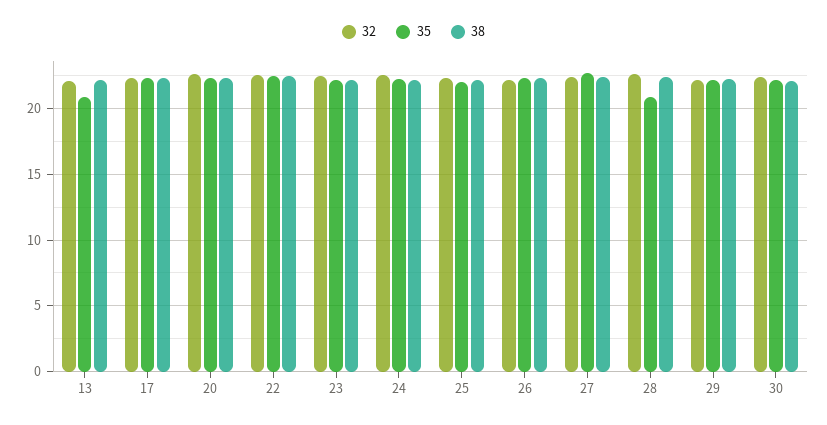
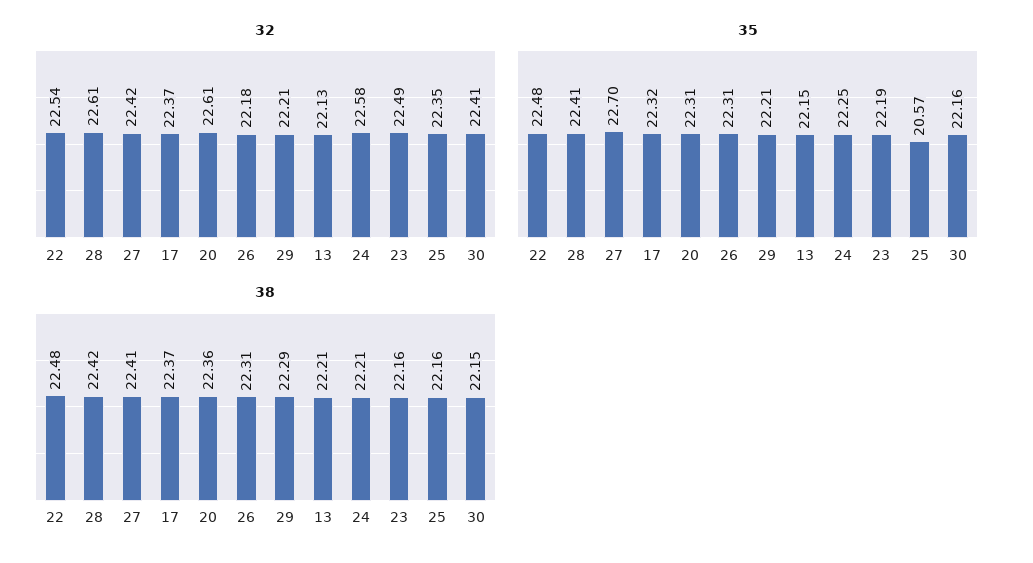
  {
    "32": {
      "13": 22.13,
      "17": 22.37,
      "20": 22.61,
      "22": 22.54,
      "23": 22.49,
      "24": 22.58,
      "25": 22.35,
      "26": 22.18,
      "27": 22.42,
      "28": 22.61,
      "29": 22.21,
      "30": 22.41
    },
    "35": {
-     "13": 21,
+     "13": 22.15,
      "17": 22.32,
      "20": 22.31,
      "22": 22.48,
      "23": 22.19,
      "24": 22.25,
-     "25": 22,
+     "25": 20.57,
      "26": 22.31,
      "27": 22.7,
-     "28": 21,
+     "28": 22.41,
      "29": 22.21,
      "30": 22.16
    },
    "38": {
      "13": 22.21,
      "17": 22.37,
      "20": 22.36,
      "22": 22.48,
      "23": 22.16,
      "24": 22.21,
      "25": 22.16,
      "26": 22.31,
      "27": 22.41,
      "28": 22.42,
      "29": 22.29,
      "30": 22.15
    }
  }

